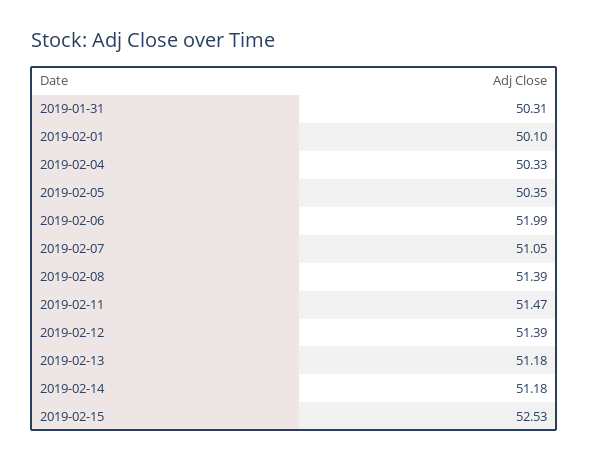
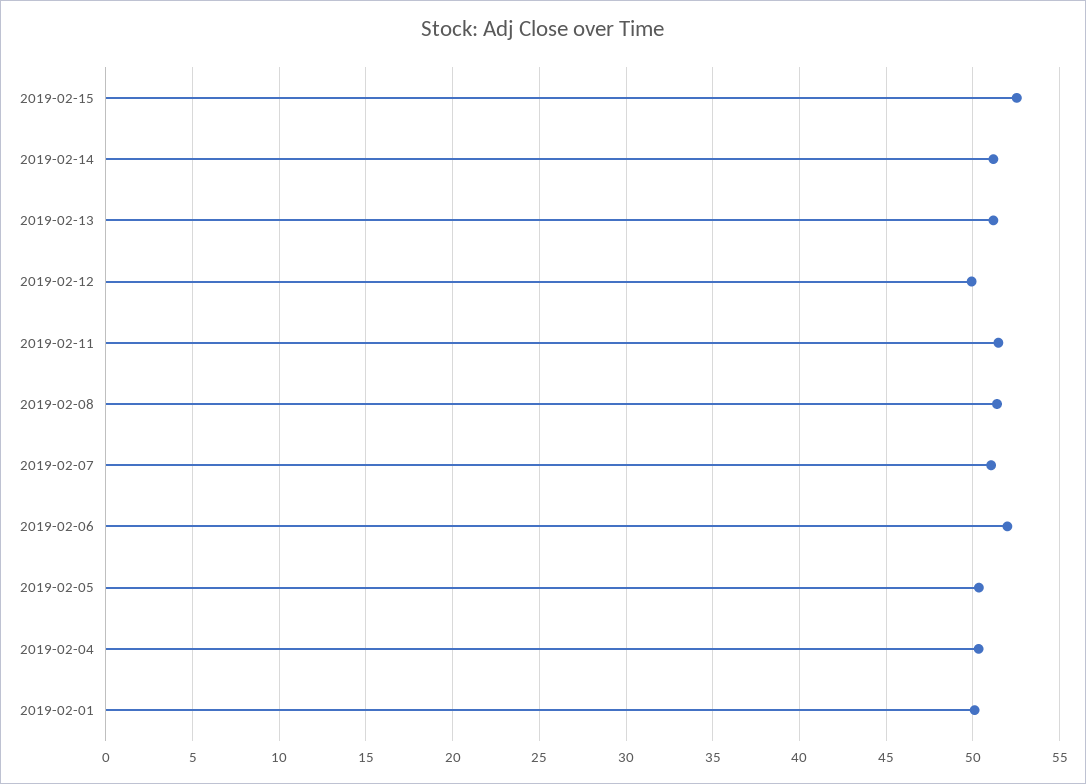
  {
-   "2019-01-31": 50.31,
    "2019-02-01": 50.1,
    "2019-02-04": 50.33,
    "2019-02-05": 50.35,
    "2019-02-06": 51.99,
    "2019-02-07": 51.05,
    "2019-02-08": 51.39,
    "2019-02-11": 51.47,
-   "2019-02-12": 51.39,
+   "2019-02-12": 50,
    "2019-02-13": 51.18,
    "2019-02-14": 51.18,
    "2019-02-15": 52.53
  }

